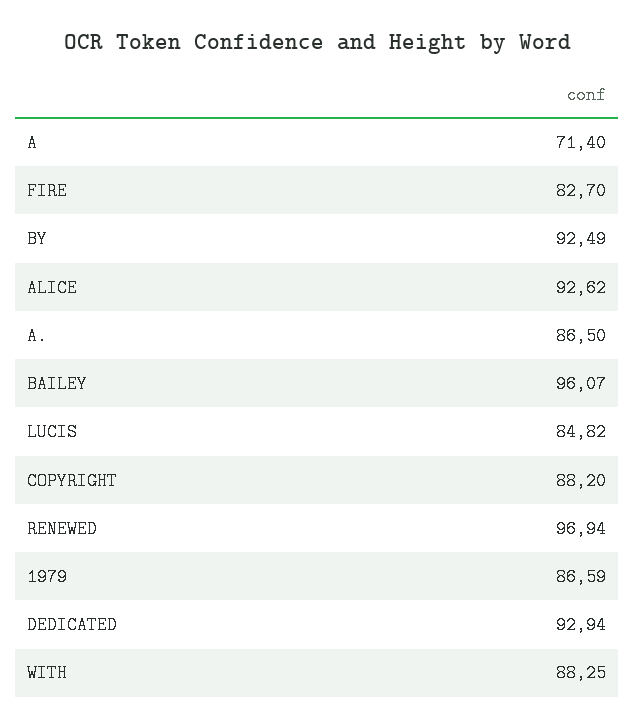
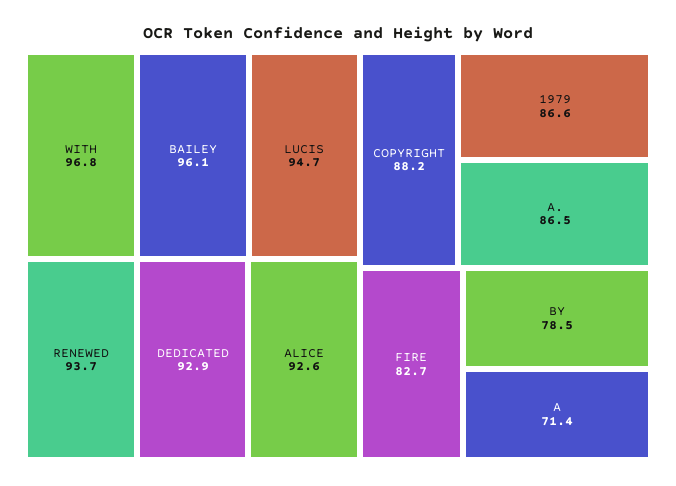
  {
    "A": 71.4,
    "FIRE": 82.7,
-   "BY": 92.49,
+   "BY": 78.5,
    "ALICE": 92.62,
    "A.": 86.5,
    "BAILEY": 96.07,
-   "LUCIS": 84.82,
+   "LUCIS": 94.7,
    "COPYRIGHT": 88.2,
-   "RENEWED": 96.94,
+   "RENEWED": 93.7,
    "1979": 86.59,
    "DEDICATED": 92.94,
-   "WITH": 88.25
+   "WITH": 96.8
  }

